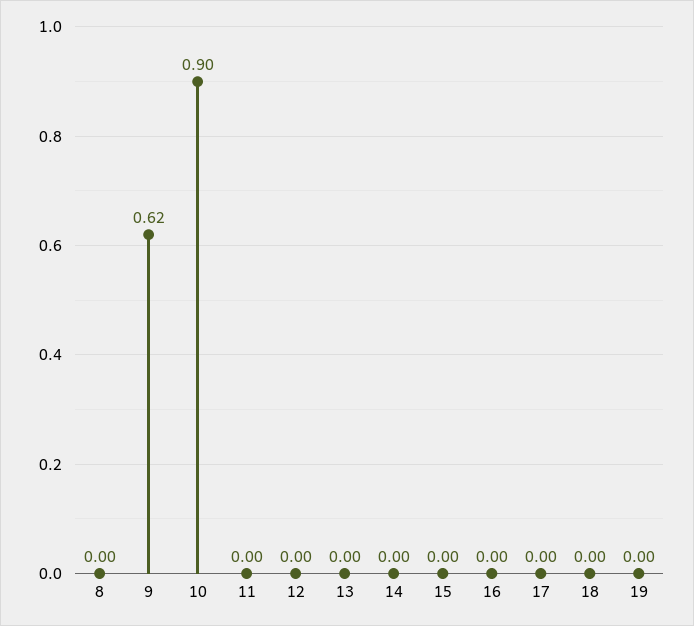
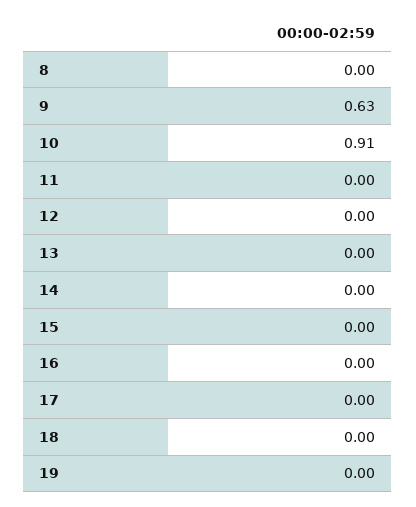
  {
    "8": 0,
-   "9": 0.62,
+   "9": 0.63,
-   "10": 0.9,
+   "10": 0.91,
    "11": 0,
    "12": 0,
    "13": 0,
    "14": 0,
    "15": 0,
    "16": 0,
    "17": 0,
    "18": 0,
    "19": 0
  }

